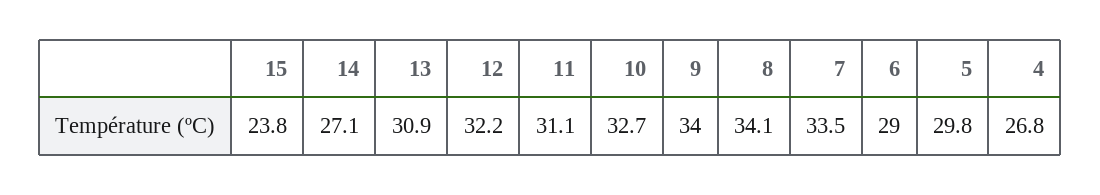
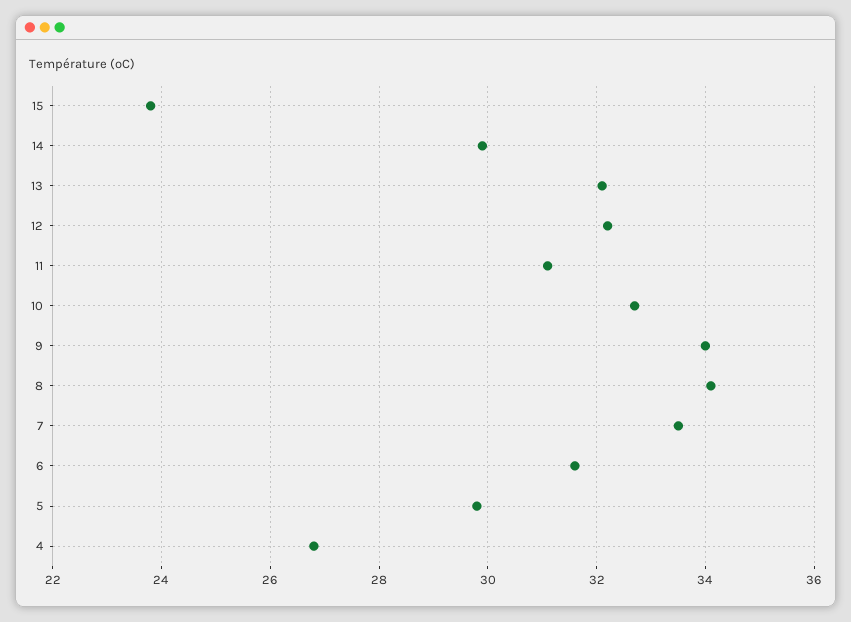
  {
    "15": 23.8,
-   "14": 27.1,
+   "14": 30,
-   "13": 30.9,
+   "13": 32,
    "12": 32.2,
    "11": 31.1,
    "10": 32.7,
    "9": 34,
    "8": 34.1,
    "7": 33.5,
-   "6": 29,
+   "6": 31.5,
    "5": 29.8,
    "4": 26.8
  }

